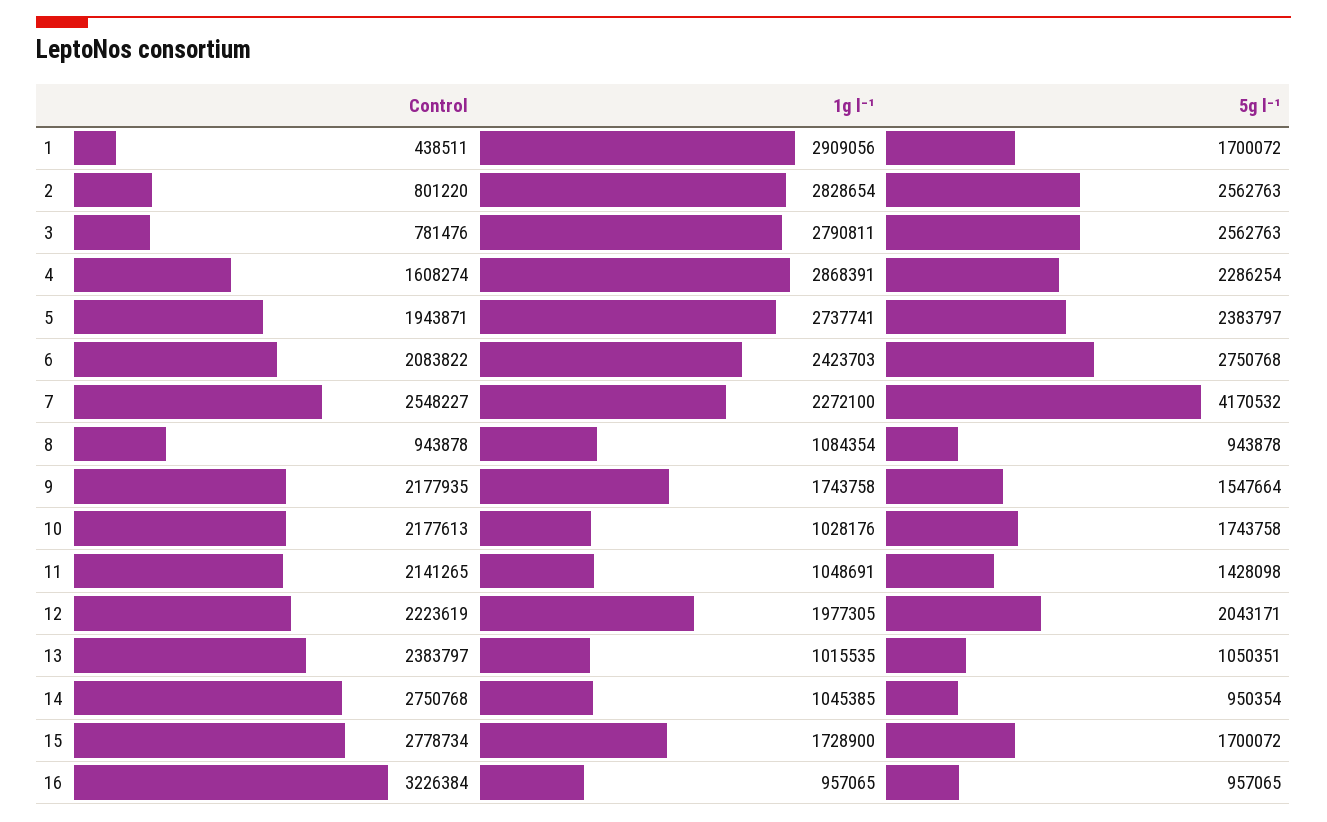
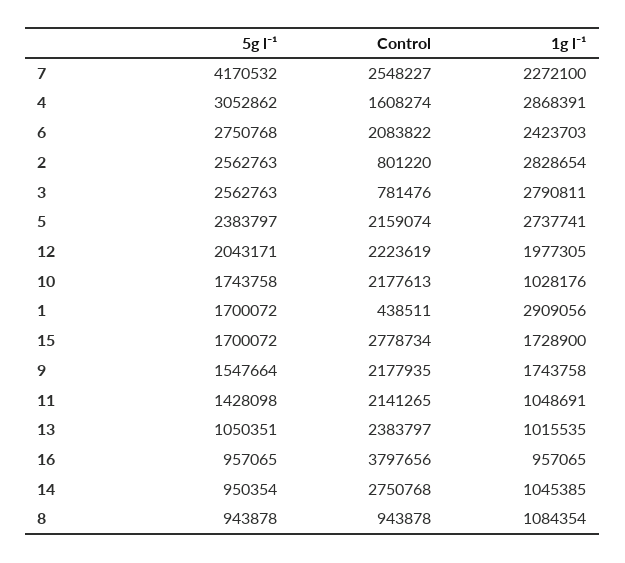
  {
    "Control": {
      "1": 438511,
      "2": 801220,
      "3": 781476,
      "4": 1608274,
-     "5": 1943871,
+     "5": 2159074,
      "6": 2083822,
      "7": 2548227,
      "8": 943878,
      "9": 2177935,
      "10": 2177613,
      "11": 2141265,
      "12": 2223619,
      "13": 2383797,
      "14": 2750768,
      "15": 2778734,
-     "16": 3226384
+     "16": 3797656
    },
    "1g l⁻¹": {
      "1": 2909056,
      "2": 2828654,
      "3": 2790811,
      "4": 2868391,
      "5": 2737741,
      "6": 2423703,
      "7": 2272100,
      "8": 1084354,
      "9": 1743758,
      "10": 1028176,
      "11": 1048691,
      "12": 1977305,
      "13": 1015535,
      "14": 1045385,
      "15": 1728900,
      "16": 957065
    },
    "5g l⁻¹": {
      "1": 1700072,
      "2": 2562763,
      "3": 2562763,
-     "4": 2286254,
+     "4": 3052862,
      "5": 2383797,
      "6": 2750768,
      "7": 4170532,
      "8": 943878,
      "9": 1547664,
      "10": 1743758,
      "11": 1428098,
      "12": 2043171,
      "13": 1050351,
      "14": 950354,
      "15": 1700072,
      "16": 957065
    }
  }

